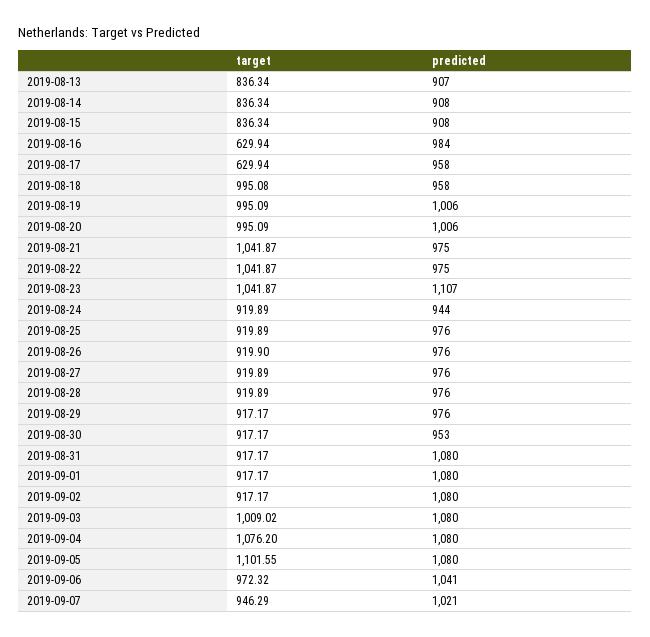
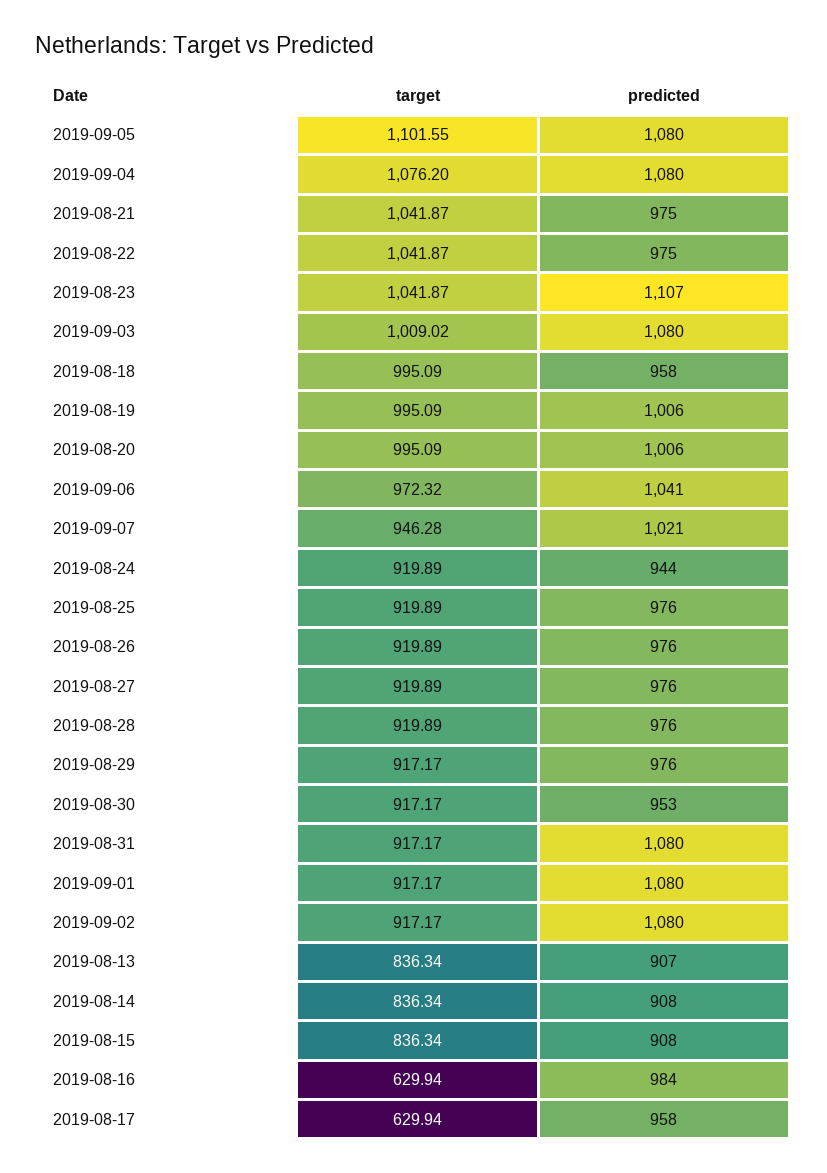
  {
    "target": {
      "2019-08-13": 836.34,
      "2019-08-14": 836.34,
      "2019-08-15": 836.34,
      "2019-08-16": 629.94,
      "2019-08-17": 629.94,
-     "2019-08-18": 995.08,
+     "2019-08-18": 995.09,
      "2019-08-19": 995.09,
      "2019-08-20": 995.09,
      "2019-08-21": 1041.87,
      "2019-08-22": 1041.87,
      "2019-08-23": 1041.87,
      "2019-08-24": 919.89,
      "2019-08-25": 919.89,
-     "2019-08-26": 919.9,
+     "2019-08-26": 919.89,
      "2019-08-27": 919.89,
      "2019-08-28": 919.89,
      "2019-08-29": 917.17,
      "2019-08-30": 917.17,
      "2019-08-31": 917.17,
      "2019-09-01": 917.17,
      "2019-09-02": 917.17,
      "2019-09-03": 1009.02,
      "2019-09-04": 1076.2,
      "2019-09-05": 1101.55,
      "2019-09-06": 972.32,
-     "2019-09-07": 946.29
+     "2019-09-07": 946.28
    },
    "predicted": {
      "2019-08-13": 907,
      "2019-08-14": 908,
      "2019-08-15": 908,
      "2019-08-16": 984,
      "2019-08-17": 958,
      "2019-08-18": 958,
      "2019-08-19": 1006,
      "2019-08-20": 1006,
      "2019-08-21": 975,
      "2019-08-22": 975,
      "2019-08-23": 1107,
      "2019-08-24": 944,
      "2019-08-25": 976,
      "2019-08-26": 976,
      "2019-08-27": 976,
      "2019-08-28": 976,
      "2019-08-29": 976,
      "2019-08-30": 953,
      "2019-08-31": 1080,
      "2019-09-01": 1080,
      "2019-09-02": 1080,
      "2019-09-03": 1080,
      "2019-09-04": 1080,
      "2019-09-05": 1080,
      "2019-09-06": 1041,
      "2019-09-07": 1021
    }
  }

